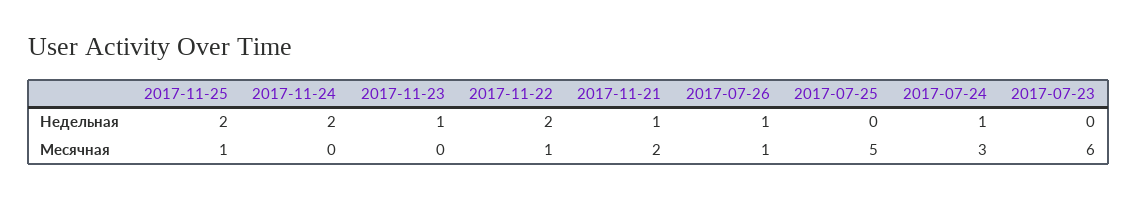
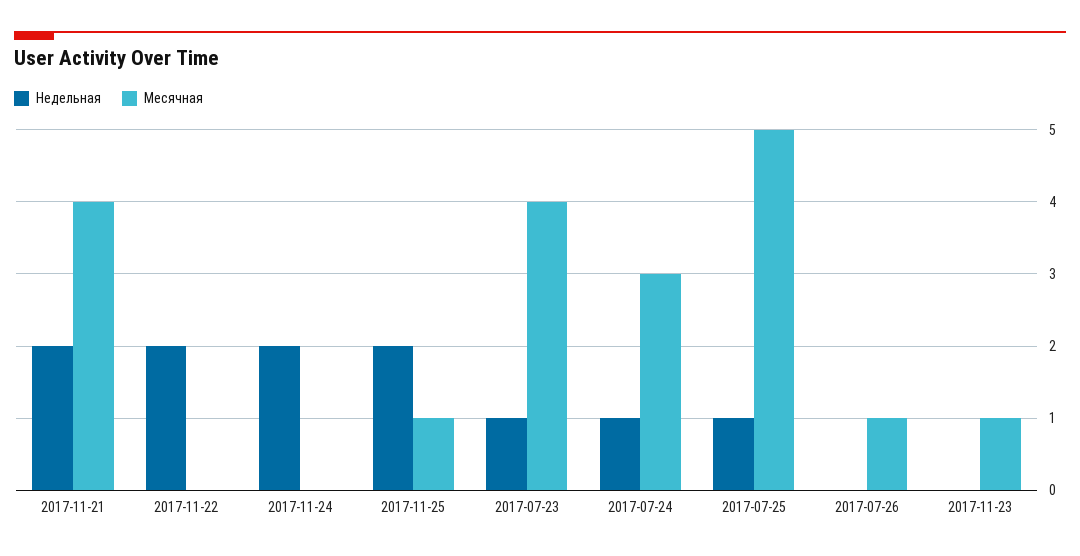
  {
    "Недельная": {
      "2017-11-25": 2,
      "2017-11-24": 2,
-     "2017-11-23": 1,
+     "2017-11-23": 0,
      "2017-11-22": 2,
-     "2017-11-21": 1,
+     "2017-11-21": 2,
-     "2017-07-26": 1,
+     "2017-07-26": 0,
-     "2017-07-25": 0,
+     "2017-07-25": 1,
      "2017-07-24": 1,
-     "2017-07-23": 0
+     "2017-07-23": 1
    },
    "Месячная": {
      "2017-11-25": 1,
      "2017-11-24": 0,
-     "2017-11-23": 0,
+     "2017-11-23": 1,
-     "2017-11-22": 1,
+     "2017-11-22": 0,
-     "2017-11-21": 2,
+     "2017-11-21": 4,
      "2017-07-26": 1,
      "2017-07-25": 5,
      "2017-07-24": 3,
-     "2017-07-23": 6
+     "2017-07-23": 4
    }
  }

